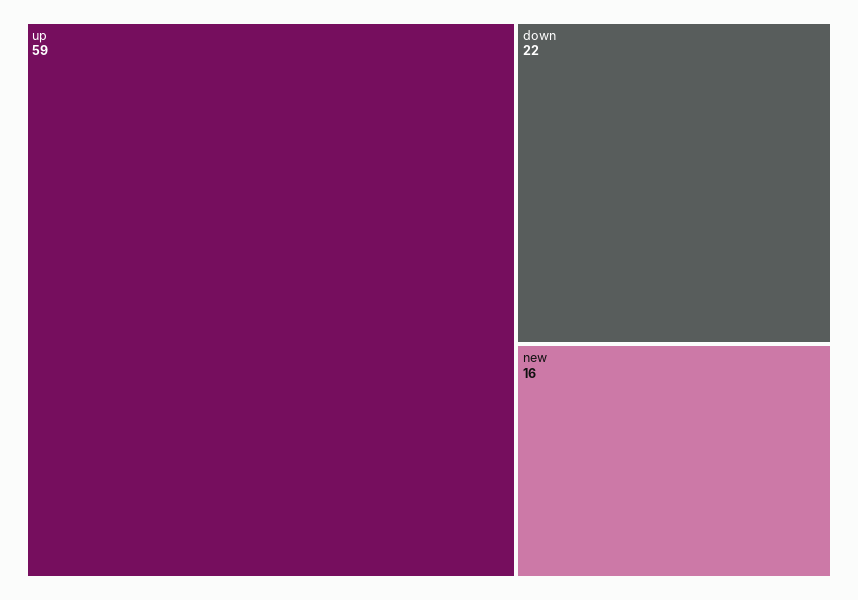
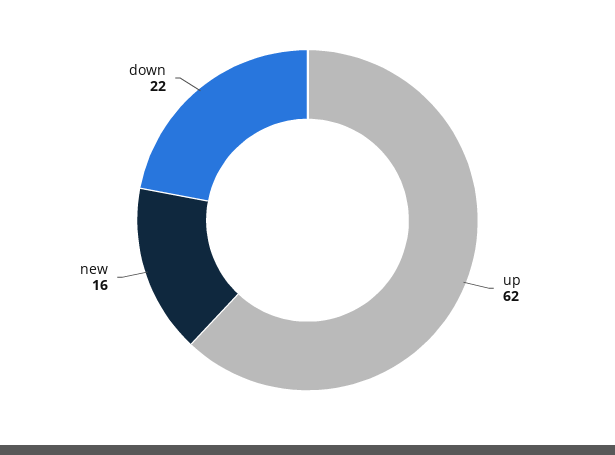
  {
-   "up": 59,
+   "up": 62,
    "down": 22,
    "new": 16
  }

